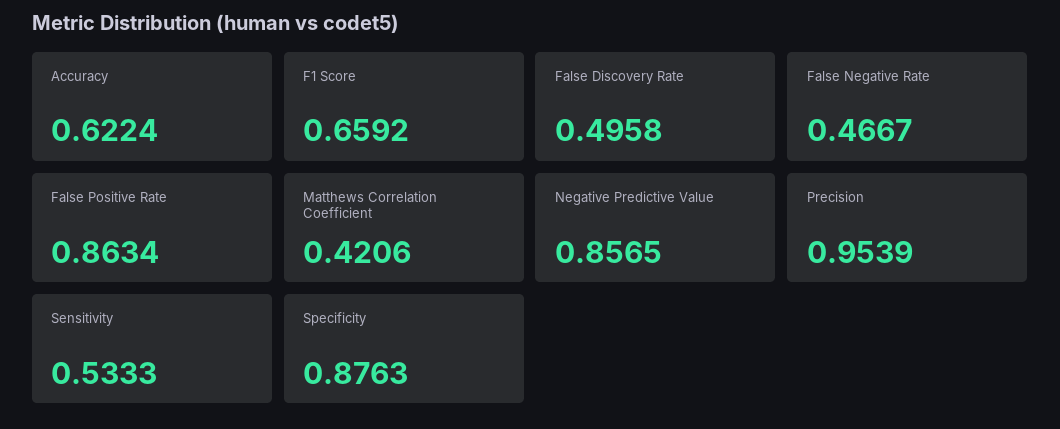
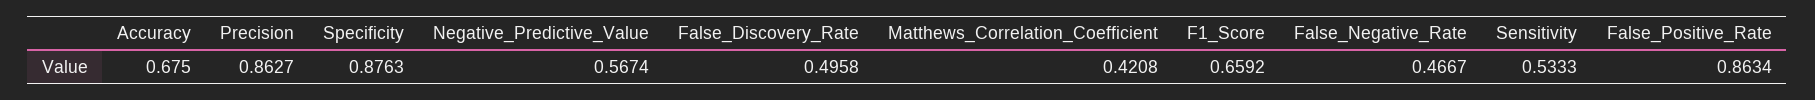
  {
-   "Accuracy": 0.6224,
+   "Accuracy": 0.675,
    "F1 Score": 0.6592,
    "False Discovery Rate": 0.4958,
    "False Negative Rate": 0.4667,
    "False Positive Rate": 0.8634,
-   "Matthews Correlation Coefficient": 0.4206,
+   "Matthews Correlation Coefficient": 0.4208,
-   "Negative Predictive Value": 0.8565,
+   "Negative Predictive Value": 0.5674,
-   "Precision": 0.9539,
+   "Precision": 0.8627,
    "Sensitivity": 0.5333,
    "Specificity": 0.8763
  }

